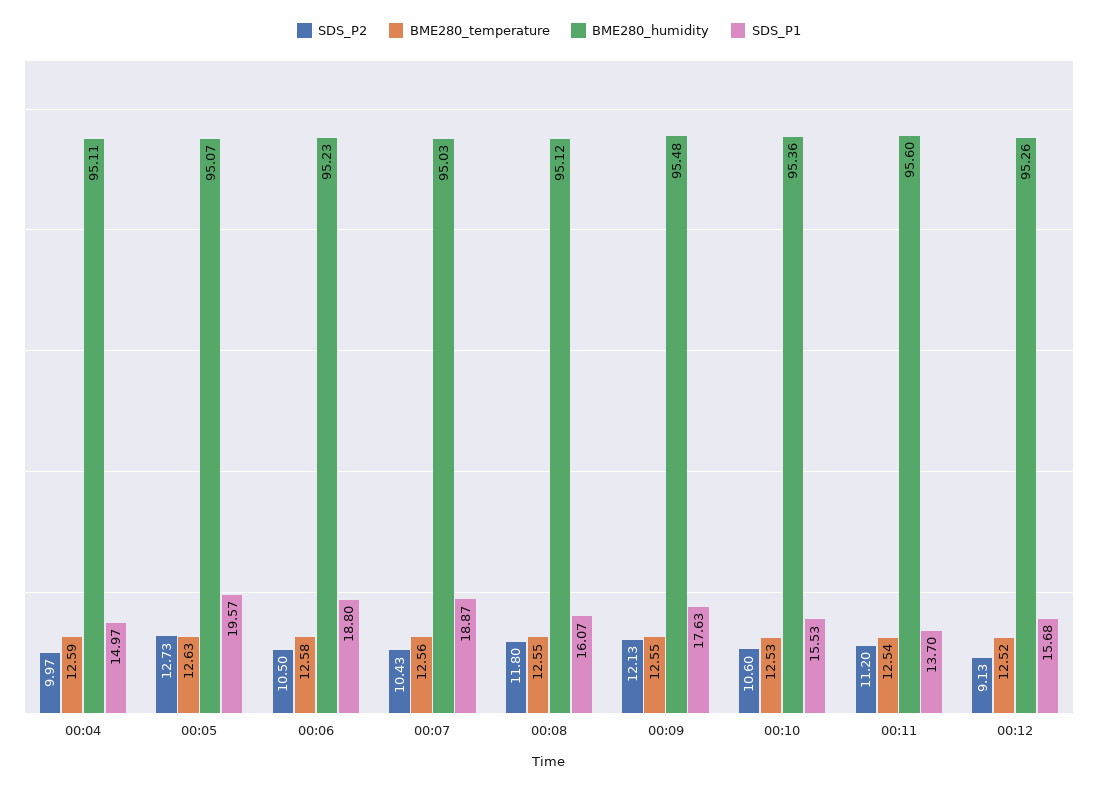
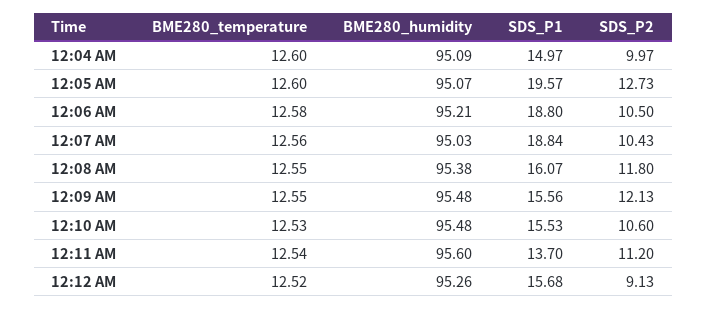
  {
    "SDS_P2": {
      "00:04": 9.97,
      "00:05": 12.73,
      "00:06": 10.5,
      "00:07": 10.43,
      "00:08": 11.8,
      "00:09": 12.13,
      "00:10": 10.6,
      "00:11": 11.2,
      "00:12": 9.13
    },
    "BME280_temperature": {
-     "00:04": 12.59,
+     "00:04": 12.6,
-     "00:05": 12.63,
+     "00:05": 12.6,
      "00:06": 12.58,
      "00:07": 12.56,
      "00:08": 12.55,
      "00:09": 12.55,
      "00:10": 12.53,
      "00:11": 12.54,
      "00:12": 12.52
    },
    "BME280_humidity": {
-     "00:04": 95.11,
+     "00:04": 95.09,
      "00:05": 95.07,
-     "00:06": 95.23,
+     "00:06": 95.21,
      "00:07": 95.03,
-     "00:08": 95.12,
+     "00:08": 95.38,
      "00:09": 95.48,
-     "00:10": 95.36,
+     "00:10": 95.48,
      "00:11": 95.6,
      "00:12": 95.26
    },
    "SDS_P1": {
      "00:04": 14.97,
      "00:05": 19.57,
      "00:06": 18.8,
-     "00:07": 18.87,
+     "00:07": 18.84,
      "00:08": 16.07,
-     "00:09": 17.63,
+     "00:09": 15.56,
      "00:10": 15.53,
      "00:11": 13.7,
      "00:12": 15.68
    }
  }

